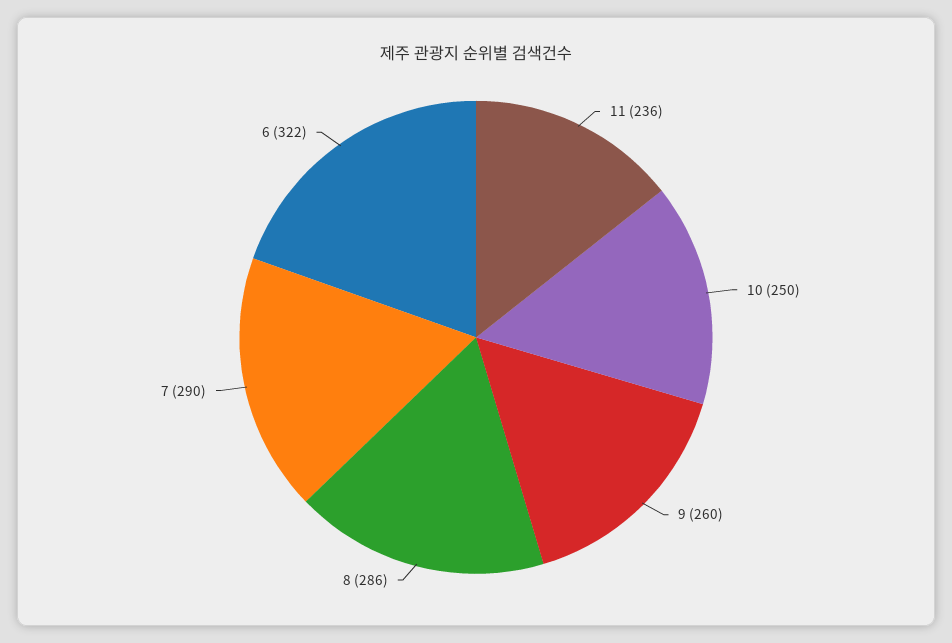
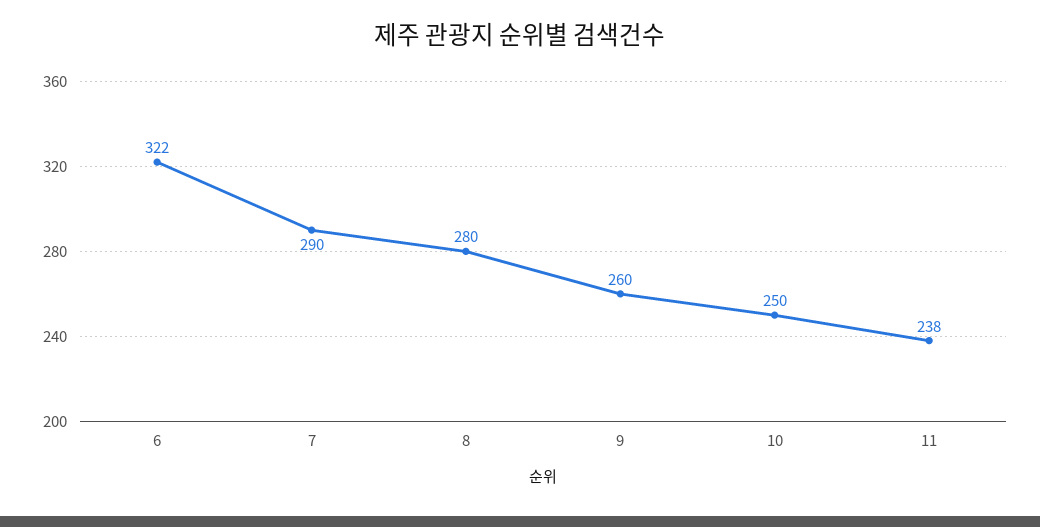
  {
-   "11": 236,
+   "11": 238,
    "10": 250,
    "9": 260,
-   "8": 286,
+   "8": 280,
    "7": 290,
    "6": 322
  }

